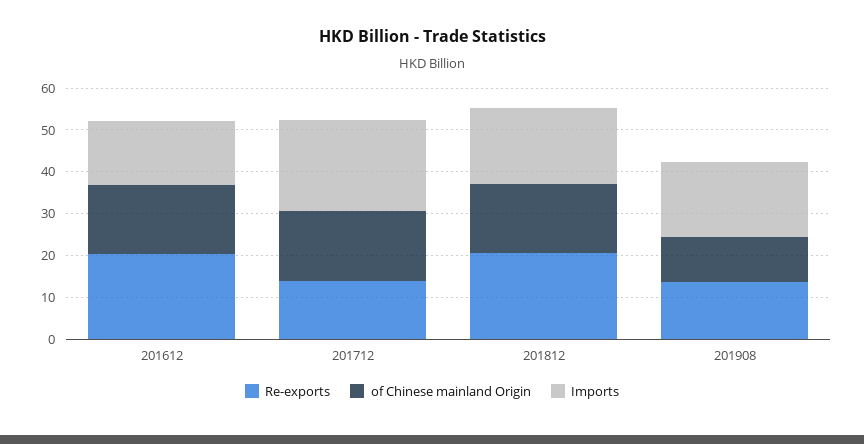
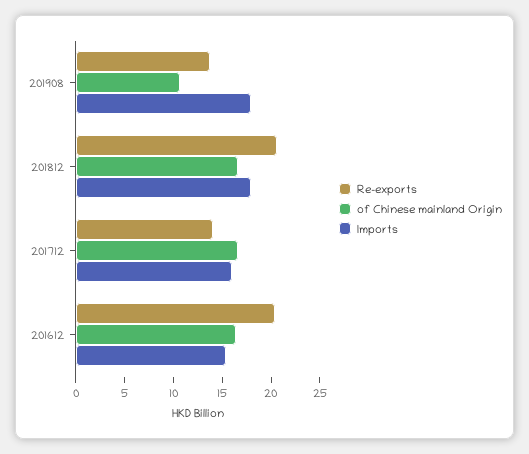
  {
    "Re-exports": {
      "201612": 20,
      "201712": 14,
      "201812": 21,
      "201908": 14
    },
    "of Chinese mainland Origin": {
      "201612": 16,
      "201712": 17,
      "201812": 17,
      "201908": 11
    },
    "Imports": {
      "201612": 15,
-     "201712": 22,
+     "201712": 16,
      "201812": 18,
      "201908": 18
    }
  }

